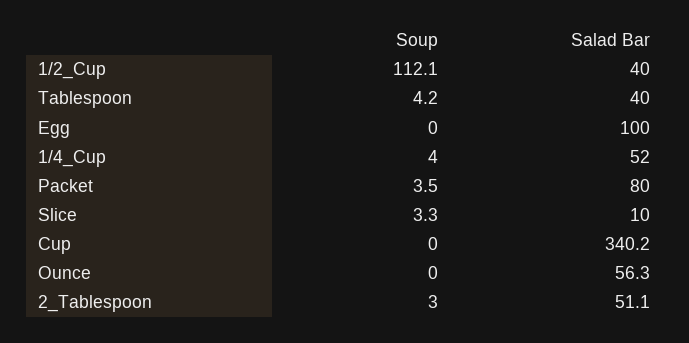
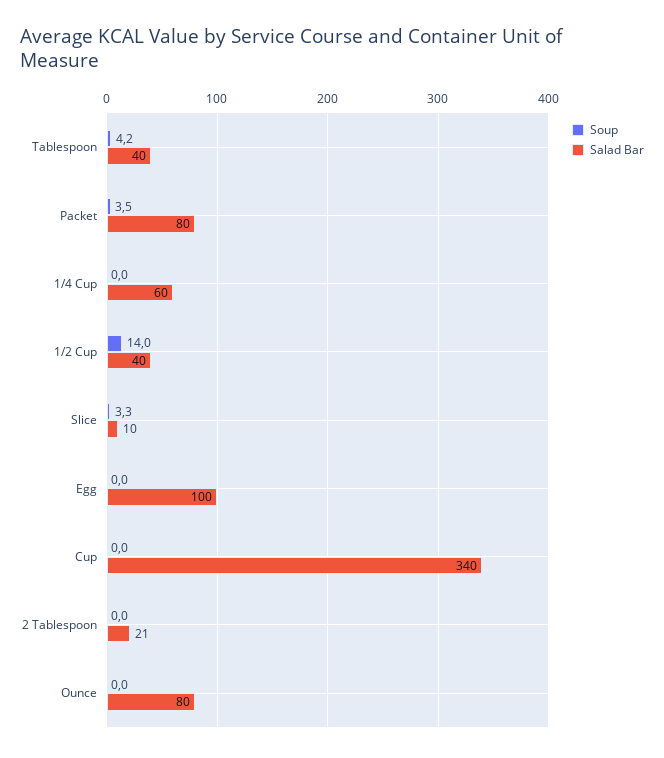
  {
    "Soup": {
-     "1/2_Cup": 112.1,
+     "1/2_Cup": 14,
      "Tablespoon": 4.2,
      "Egg": 0,
-     "1/4_Cup": 4,
+     "1/4_Cup": 0,
      "Packet": 3.5,
      "Slice": 3.3,
      "Cup": 0,
      "Ounce": 0,
-     "2_Tablespoon": 3
+     "2_Tablespoon": 0
    },
    "Salad Bar": {
      "1/2_Cup": 40,
      "Tablespoon": 40,
      "Egg": 100,
-     "1/4_Cup": 52,
+     "1/4_Cup": 60,
      "Packet": 80,
      "Slice": 10,
      "Cup": 340.2,
-     "Ounce": 56.3,
+     "Ounce": 80,
-     "2_Tablespoon": 51.1
+     "2_Tablespoon": 21
    }
  }

